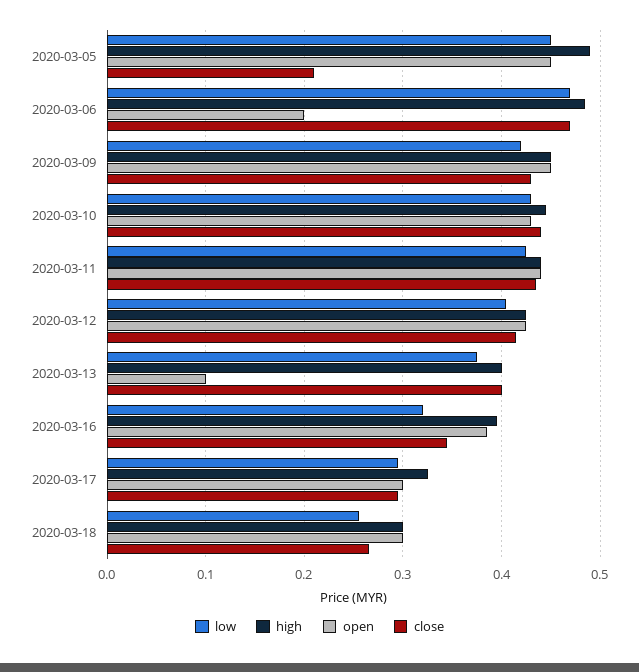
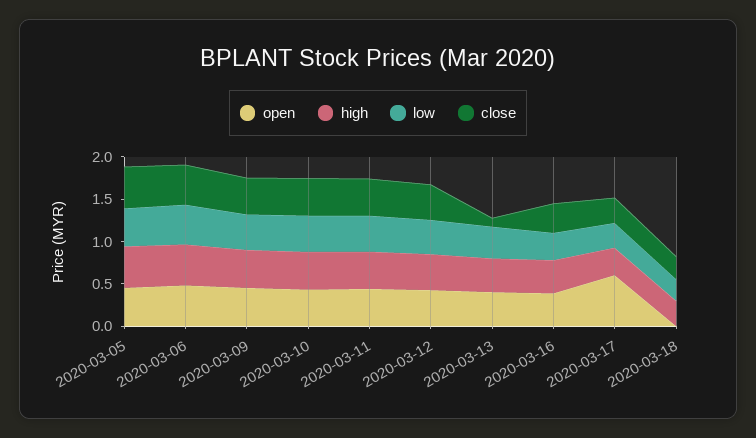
  {
    "low": {
      "2020-03-05": 0.45,
      "2020-03-06": 0.47,
      "2020-03-09": 0.42,
      "2020-03-10": 0.43,
      "2020-03-11": 0.43,
      "2020-03-12": 0.41,
      "2020-03-13": 0.38,
      "2020-03-16": 0.32,
      "2020-03-17": 0.3,
      "2020-03-18": 0.26
    },
    "high": {
      "2020-03-05": 0.49,
      "2020-03-06": 0.49,
      "2020-03-09": 0.45,
      "2020-03-10": 0.45,
      "2020-03-11": 0.44,
      "2020-03-12": 0.43,
      "2020-03-13": 0.4,
      "2020-03-16": 0.4,
      "2020-03-17": 0.33,
      "2020-03-18": 0.3
    },
    "open": {
      "2020-03-05": 0.45,
-     "2020-03-06": 0.2,
+     "2020-03-06": 0.5,
      "2020-03-09": 0.45,
      "2020-03-10": 0.43,
      "2020-03-11": 0.44,
      "2020-03-12": 0.43,
-     "2020-03-13": 0.1,
+     "2020-03-13": 0.4,
      "2020-03-16": 0.39,
-     "2020-03-17": 0.3,
+     "2020-03-17": 0.6,
-     "2020-03-18": 0.3
+     "2020-03-18": 0
    },
    "close": {
-     "2020-03-05": 0.21,
+     "2020-03-05": 0.5,
      "2020-03-06": 0.47,
      "2020-03-09": 0.43,
      "2020-03-10": 0.44,
      "2020-03-11": 0.44,
      "2020-03-12": 0.42,
-     "2020-03-13": 0.4,
+     "2020-03-13": 0.1,
      "2020-03-16": 0.35,
      "2020-03-17": 0.3,
      "2020-03-18": 0.27
    }
  }

